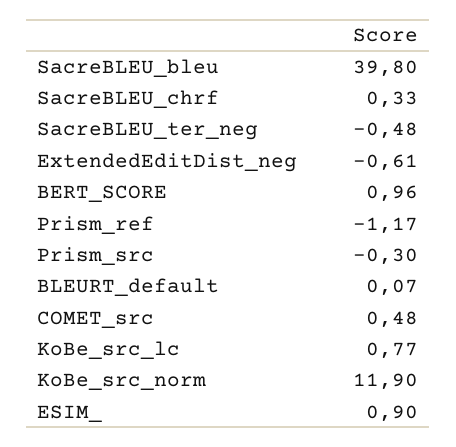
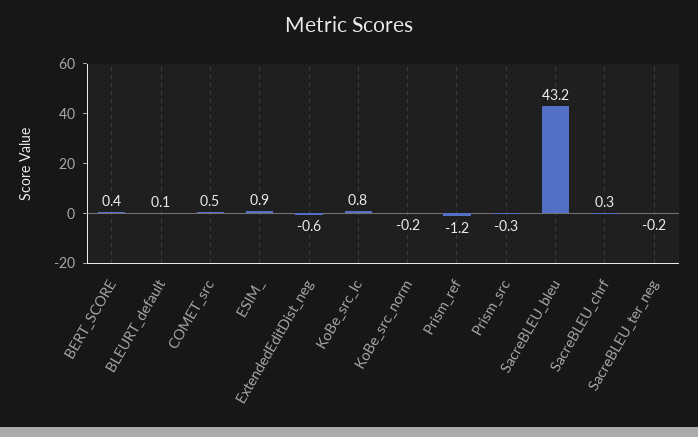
  {
-   "SacreBLEU_bleu": 39.8,
+   "SacreBLEU_bleu": 43.2,
    "SacreBLEU_chrf": 0.33,
-   "SacreBLEU_ter_neg": -0.48,
+   "SacreBLEU_ter_neg": -0.2,
    "ExtendedEditDist_neg": -0.61,
-   "BERT_SCORE": 0.96,
+   "BERT_SCORE": 0.4,
    "Prism_ref": -1.17,
    "Prism_src": -0.3,
    "BLEURT_default": 0.07,
    "COMET_src": 0.48,
    "KoBe_src_lc": 0.77,
-   "KoBe_src_norm": 11.9,
+   "KoBe_src_norm": -0.2,
    "ESIM_": 0.9
  }

